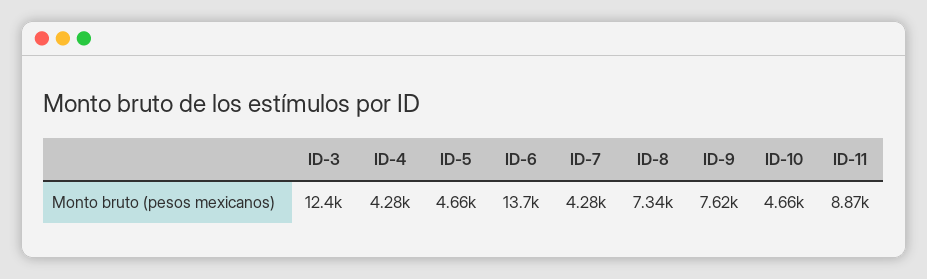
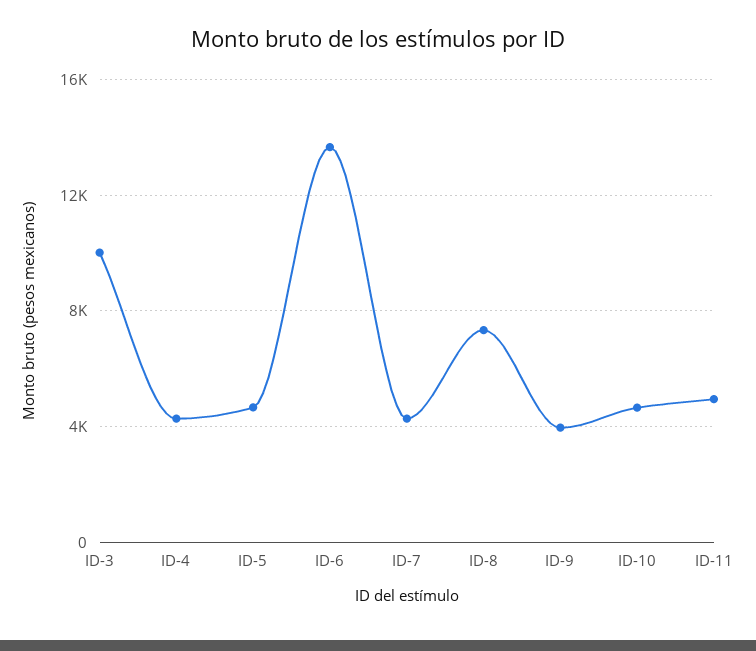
  {
-   "ID-3": 12400,
+   "ID-3": 10000,
    "ID-4": 4280,
    "ID-5": 4660,
    "ID-6": 13700,
    "ID-7": 4280,
    "ID-8": 7340,
-   "ID-9": 7620,
+   "ID-9": 4000,
    "ID-10": 4660,
-   "ID-11": 8870
+   "ID-11": 5000
  }

